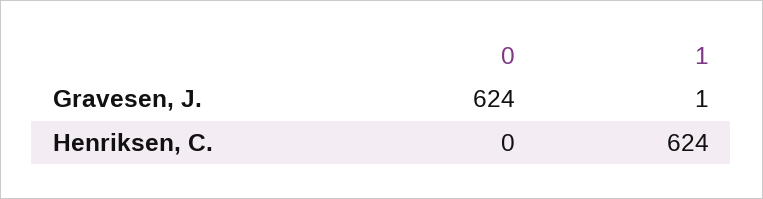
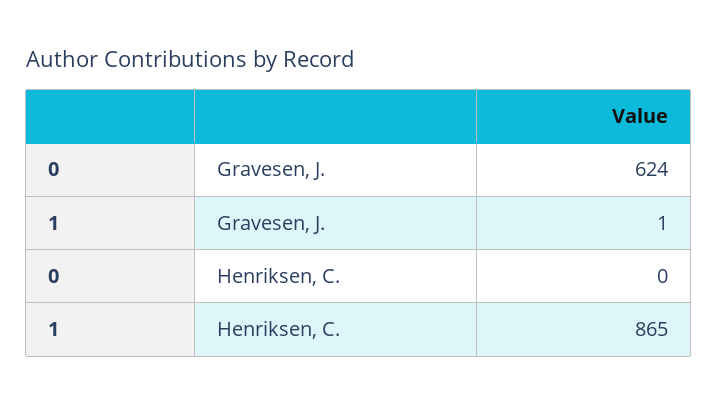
  {
    "0": {
      "Gravesen, J.": 624,
      "Henriksen, C.": 0
    },
    "1": {
      "Gravesen, J.": 1,
-     "Henriksen, C.": 624
+     "Henriksen, C.": 865
    }
  }

